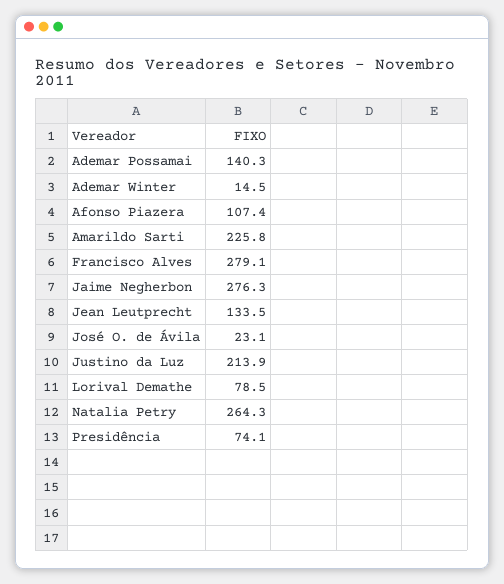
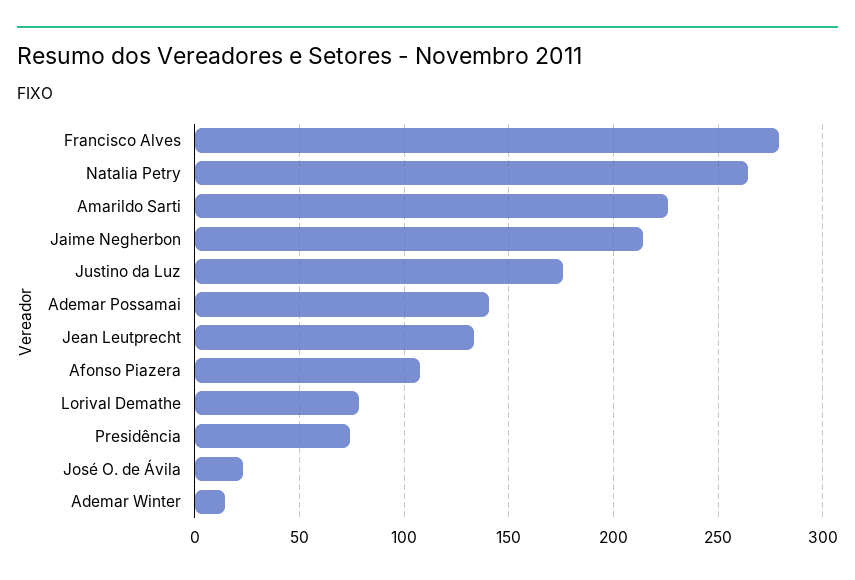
  {
    "Ademar Possamai": 140.3,
    "Ademar Winter": 14.5,
    "Afonso Piazera": 107.4,
    "Amarildo Sarti": 225.8,
    "Francisco Alves": 279.1,
-   "Jaime Negherbon": 276.3,
+   "Jaime Negherbon": 215,
    "Jean Leutprecht": 133.5,
    "José O. de Ávila": 23.1,
-   "Justino da Luz": 213.9,
+   "Justino da Luz": 175,
    "Lorival Demathe": 78.5,
    "Natalia Petry": 264.3,
    "Presidência": 74.1
  }

